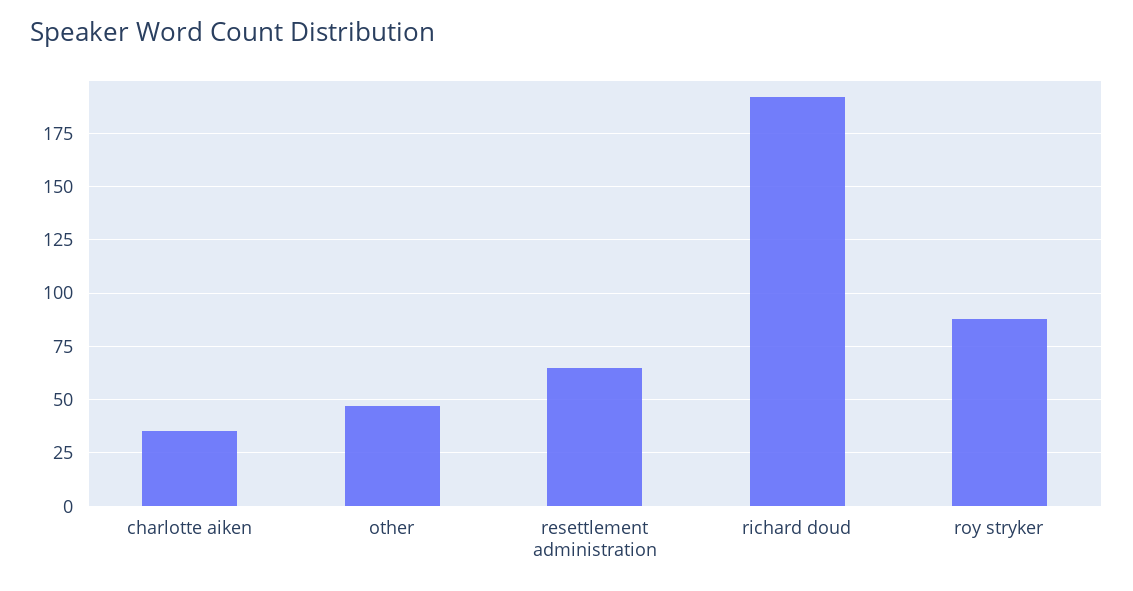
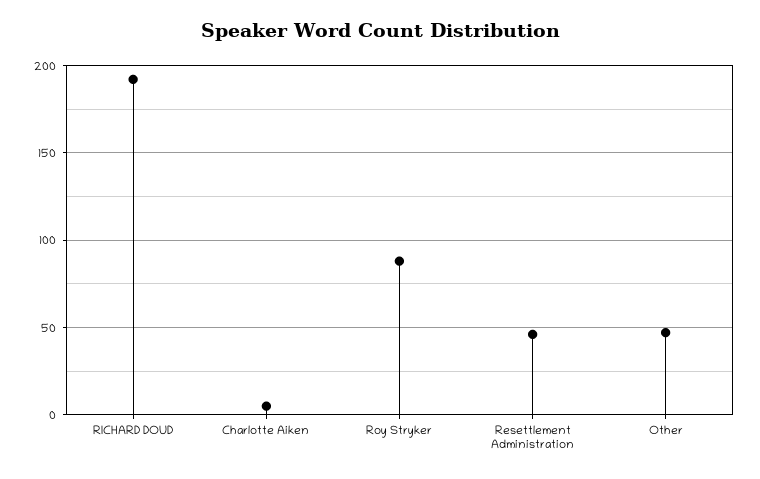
  {
-   "charlotte aiken": 35,
+   "charlotte aiken": 5,
    "other": 45,
-   "resettlement administration": 65,
+   "resettlement administration": 45,
    "richard doud": 190,
    "roy stryker": 90
  }

